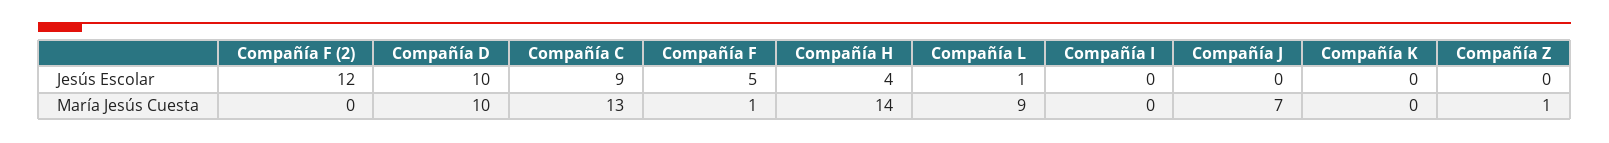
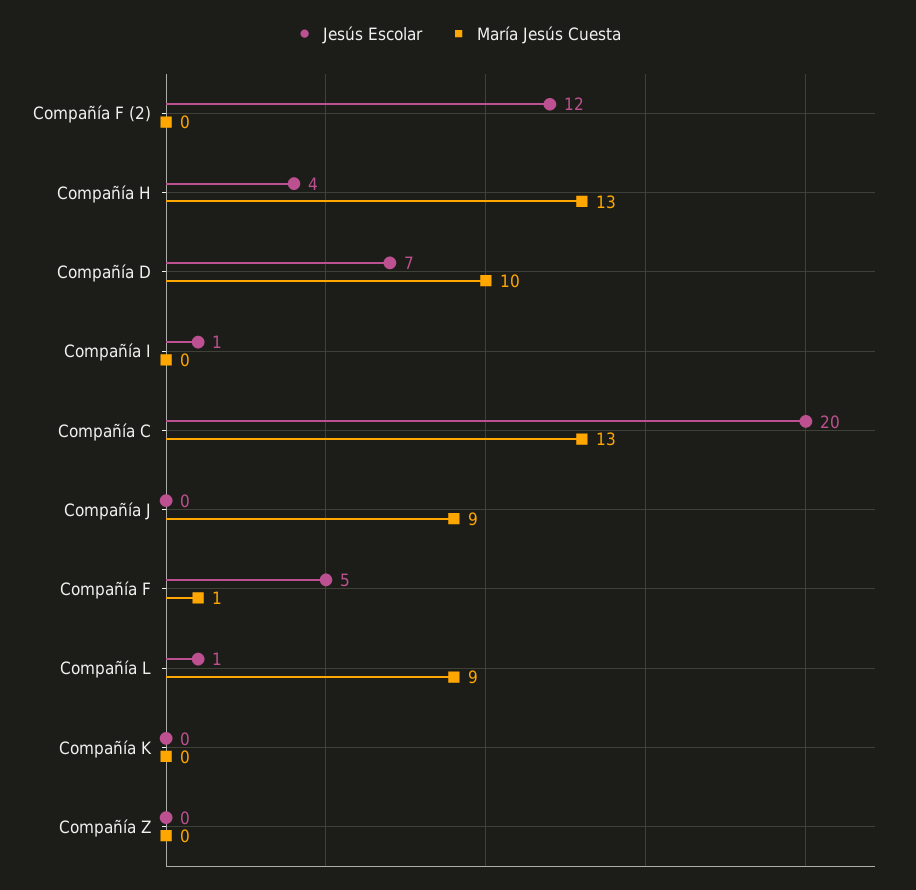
  {
    "Jesús Escolar": {
      "Compañía F (2)": 12,
-     "Compañía D": 10,
+     "Compañía D": 7,
-     "Compañía C": 9,
+     "Compañía C": 20,
      "Compañía F": 5,
      "Compañía H": 4,
      "Compañía L": 1,
-     "Compañía I": 0,
+     "Compañía I": 1,
      "Compañía J": 0,
      "Compañía K": 0,
      "Compañía Z": 0
    },
    "María Jesús Cuesta": {
      "Compañía F (2)": 0,
      "Compañía D": 10,
      "Compañía C": 13,
      "Compañía F": 1,
-     "Compañía H": 14,
+     "Compañía H": 13,
      "Compañía L": 9,
      "Compañía I": 0,
-     "Compañía J": 7,
+     "Compañía J": 9,
      "Compañía K": 0,
-     "Compañía Z": 1
+     "Compañía Z": 0
    }
  }

